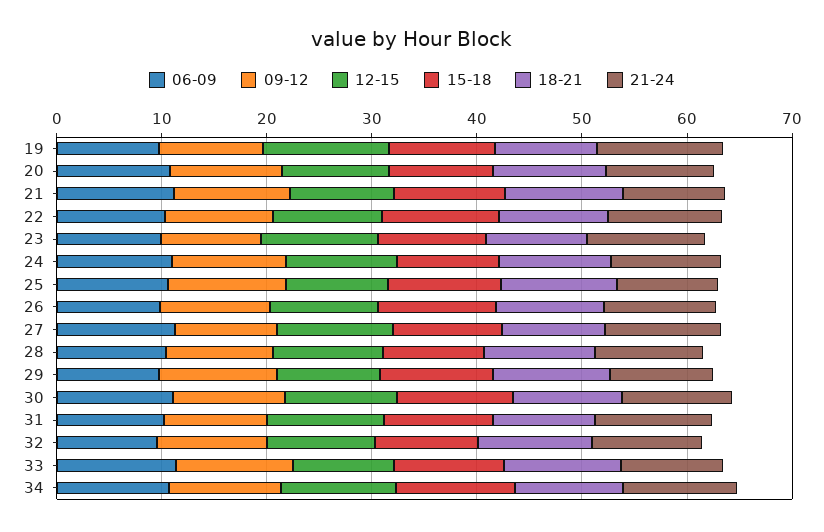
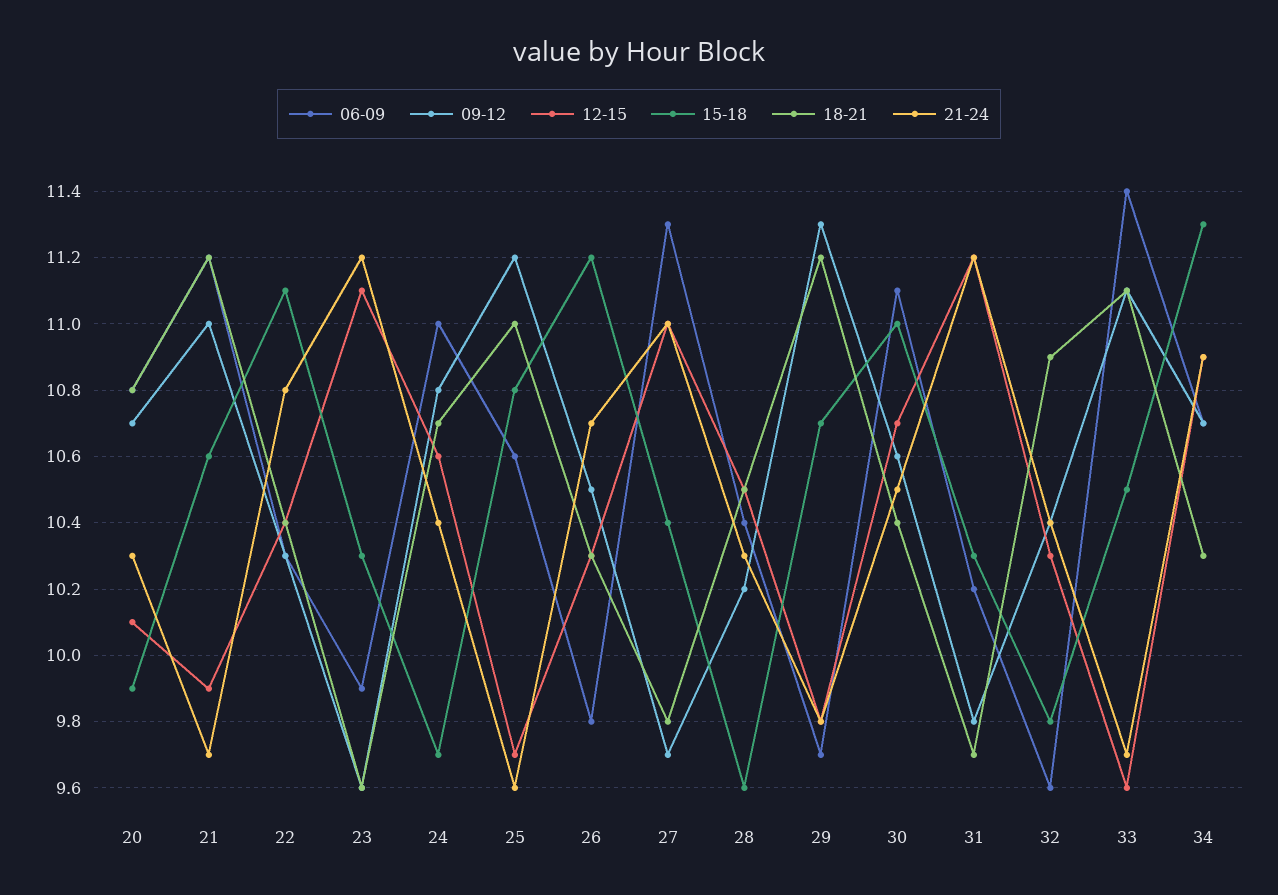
  {
    "06-09": {
-     "19": 10,
      "20": 10.8,
      "21": 11.2,
      "22": 10.3,
      "23": 9.9,
      "24": 11,
      "25": 10.6,
      "26": 9.8,
      "27": 11.3,
      "28": 10.4,
      "29": 9.7,
      "30": 11.1,
      "31": 10.2,
      "32": 9.6,
      "33": 11.4,
      "34": 10.7
    },
    "09-12": {
-     "19": 10,
      "20": 10.7,
      "21": 11,
      "22": 10.3,
      "23": 9.6,
      "24": 10.8,
      "25": 11.2,
      "26": 10.5,
      "27": 9.7,
      "28": 10.2,
      "29": 11.3,
      "30": 10.6,
      "31": 9.8,
      "32": 10.4,
      "33": 11.1,
      "34": 10.7
    },
    "12-15": {
-     "19": 12,
      "20": 10.1,
      "21": 9.9,
      "22": 10.4,
      "23": 11.1,
      "24": 10.6,
      "25": 9.7,
      "26": 10.3,
      "27": 11,
      "28": 10.5,
      "29": 9.8,
      "30": 10.7,
      "31": 11.2,
      "32": 10.3,
      "33": 9.6,
      "34": 10.9
    },
    "15-18": {
-     "19": 10,
      "20": 9.9,
      "21": 10.6,
      "22": 11.1,
      "23": 10.3,
      "24": 9.7,
      "25": 10.8,
      "26": 11.2,
      "27": 10.4,
      "28": 9.6,
      "29": 10.7,
      "30": 11,
      "31": 10.3,
      "32": 9.8,
      "33": 10.5,
      "34": 11.3
    },
    "18-21": {
-     "19": 10,
      "20": 10.8,
      "21": 11.2,
      "22": 10.4,
      "23": 9.6,
      "24": 10.7,
      "25": 11,
      "26": 10.3,
      "27": 9.8,
      "28": 10.5,
      "29": 11.2,
      "30": 10.4,
      "31": 9.7,
      "32": 10.9,
      "33": 11.1,
      "34": 10.3
    },
    "21-24": {
-     "19": 12,
      "20": 10.3,
      "21": 9.7,
      "22": 10.8,
      "23": 11.2,
      "24": 10.4,
      "25": 9.6,
      "26": 10.7,
      "27": 11,
      "28": 10.3,
      "29": 9.8,
      "30": 10.5,
      "31": 11.2,
      "32": 10.4,
      "33": 9.7,
      "34": 10.9
    }
  }

